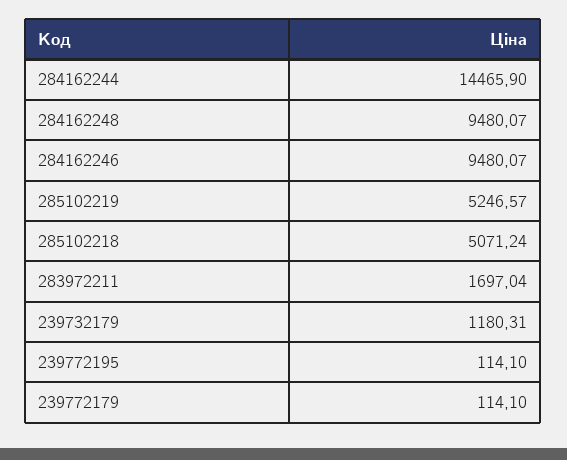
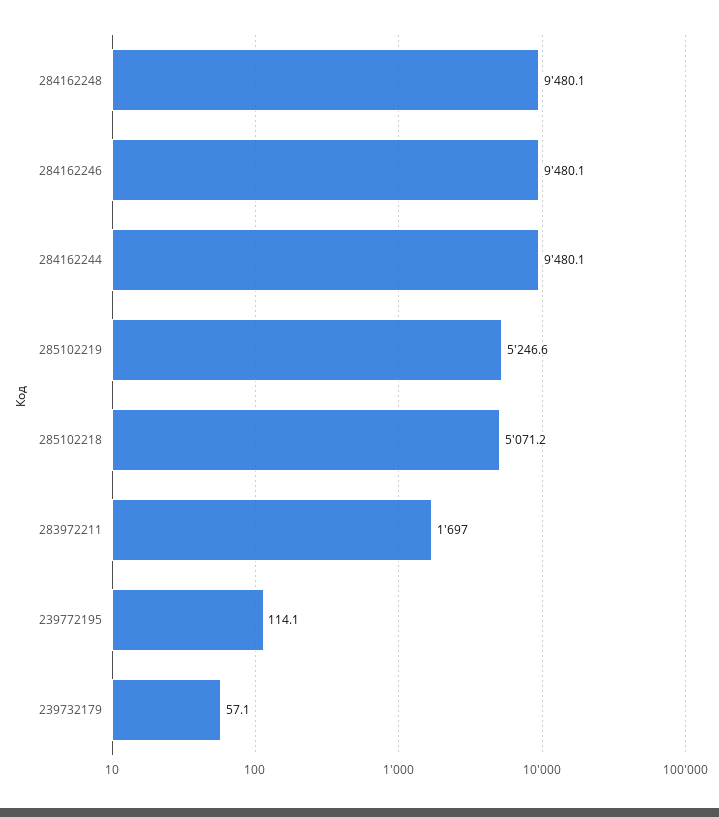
  {
-   "284162244": 14465.9,
+   "284162244": 9480.1,
    "284162248": 9480.07,
    "284162246": 9480.07,
    "285102219": 5246.57,
    "285102218": 5071.24,
    "283972211": 1697.04,
-   "239732179": 1180.31,
+   "239732179": 57.1,
-   "239772195": 114.1,
+   "239772195": 114.1
-   "239772179": 114.1
  }

